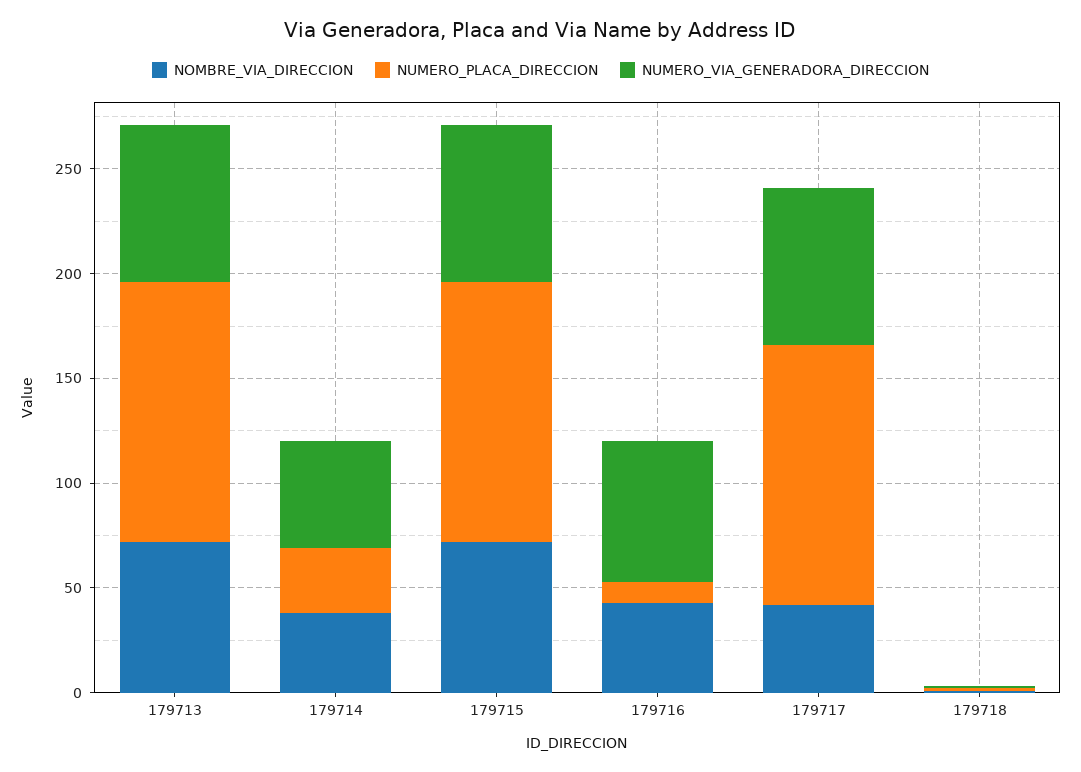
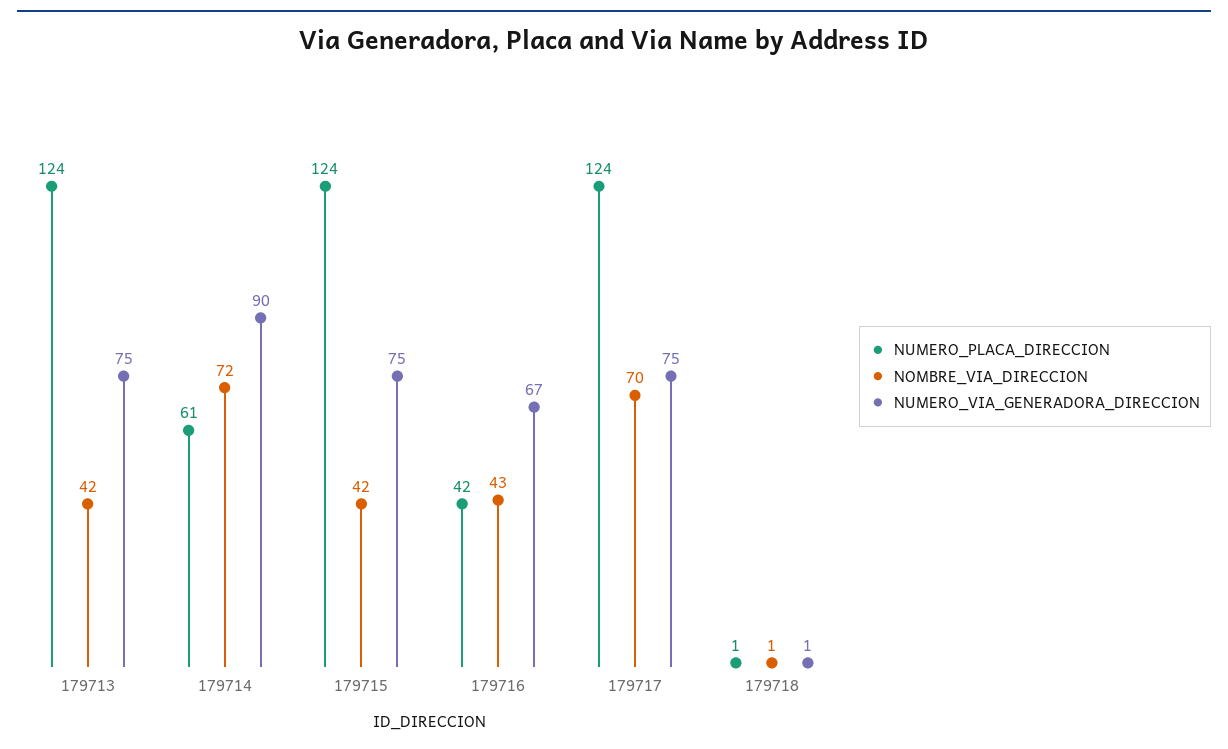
  {
    "NOMBRE_VIA_DIRECCION": {
-     "179713": 70,
+     "179713": 42,
-     "179714": 40,
+     "179714": 72,
-     "179715": 70,
+     "179715": 42,
      "179716": 43,
-     "179717": 40,
+     "179717": 70,
      "179718": 1
    },
    "NUMERO_PLACA_DIRECCION": {
      "179713": 124,
-     "179714": 30,
+     "179714": 61,
      "179715": 124,
-     "179716": 10,
+     "179716": 42,
      "179717": 124,
      "179718": 1
    },
    "NUMERO_VIA_GENERADORA_DIRECCION": {
      "179713": 75,
-     "179714": 50,
+     "179714": 90,
      "179715": 75,
      "179716": 67,
      "179717": 75,
      "179718": 1
    }
  }

